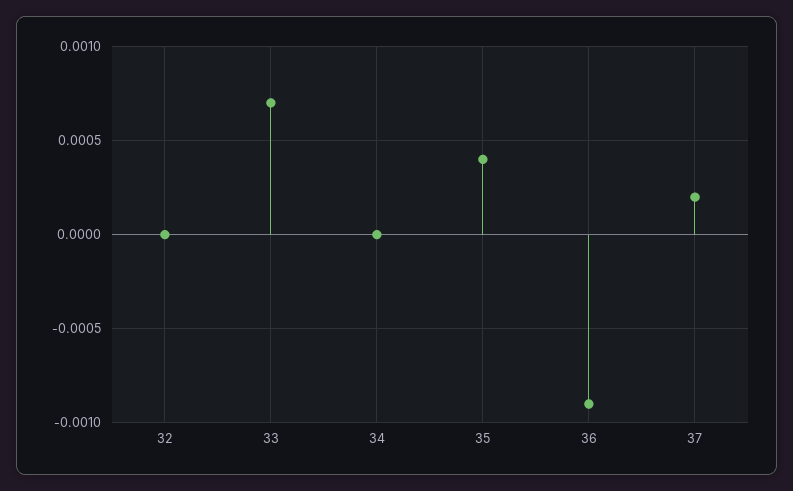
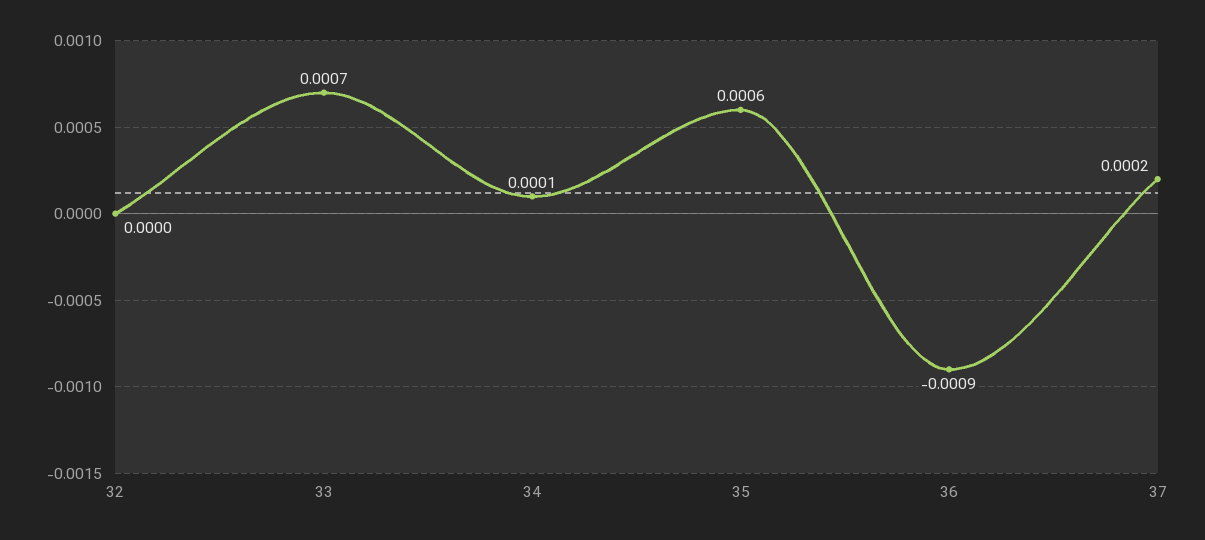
  {
    "32": 0,
    "33": 0.0007,
-   "34": 0,
+   "34": 0.0001,
-   "35": 0.0004,
+   "35": 0.0006,
    "36": -0.0009,
    "37": 0.0002
  }

